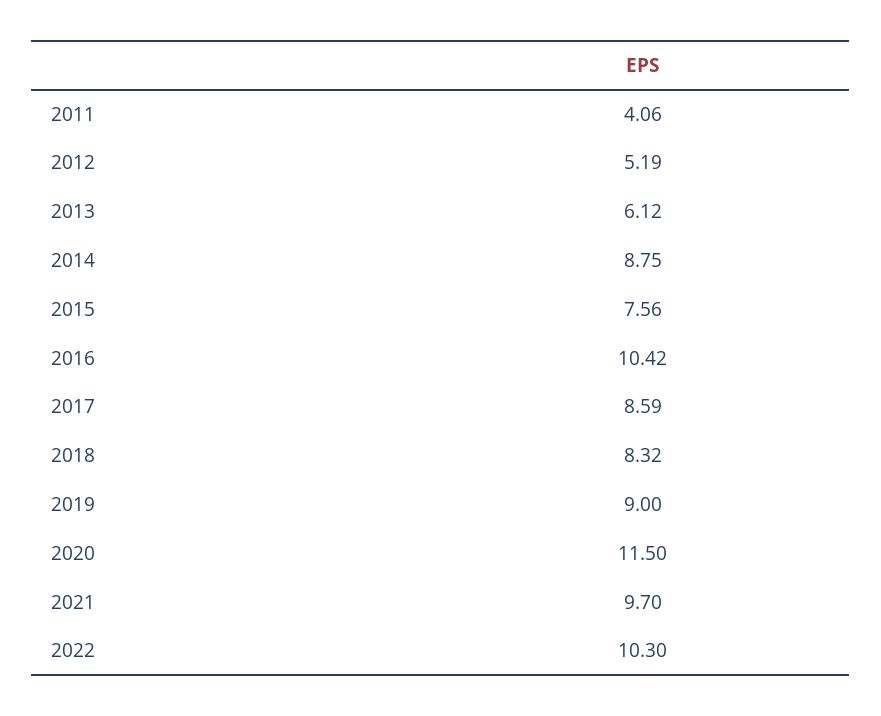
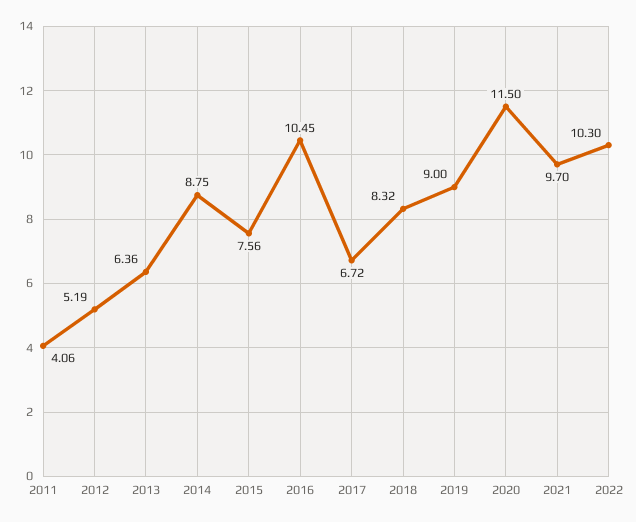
  {
    "2011": 4.06,
    "2012": 5.19,
-   "2013": 6.12,
+   "2013": 6.36,
    "2014": 8.75,
    "2015": 7.56,
-   "2016": 10.42,
+   "2016": 10.45,
-   "2017": 8.59,
+   "2017": 6.72,
    "2018": 8.32,
    "2019": 9,
    "2020": 11.5,
    "2021": 9.7,
    "2022": 10.3
  }

